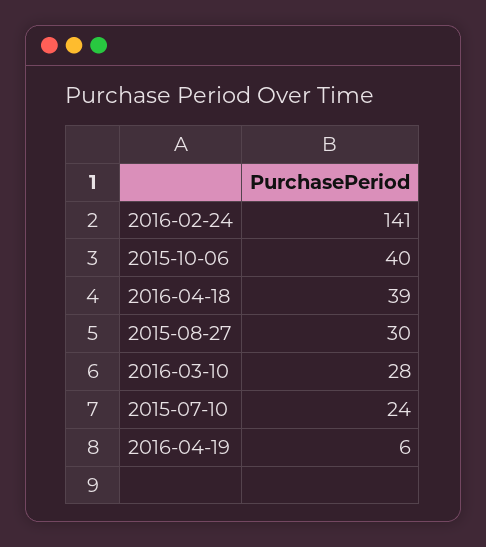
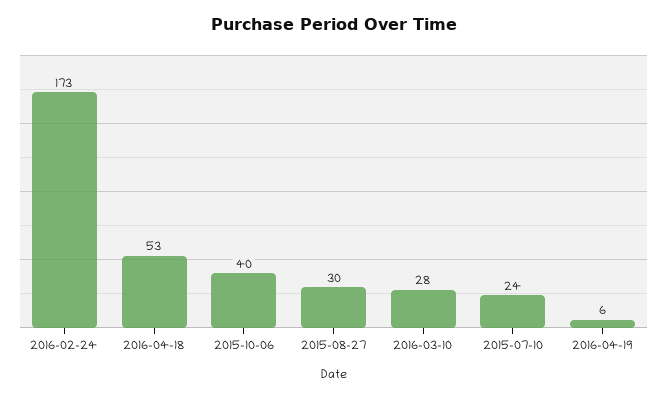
  {
-   "2016-02-24": 141,
+   "2016-02-24": 173,
    "2015-10-06": 40,
-   "2016-04-18": 39,
+   "2016-04-18": 53,
    "2015-08-27": 30,
    "2016-03-10": 28,
    "2015-07-10": 24,
    "2016-04-19": 6
  }

